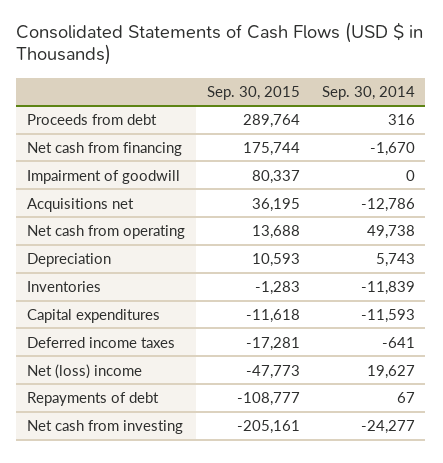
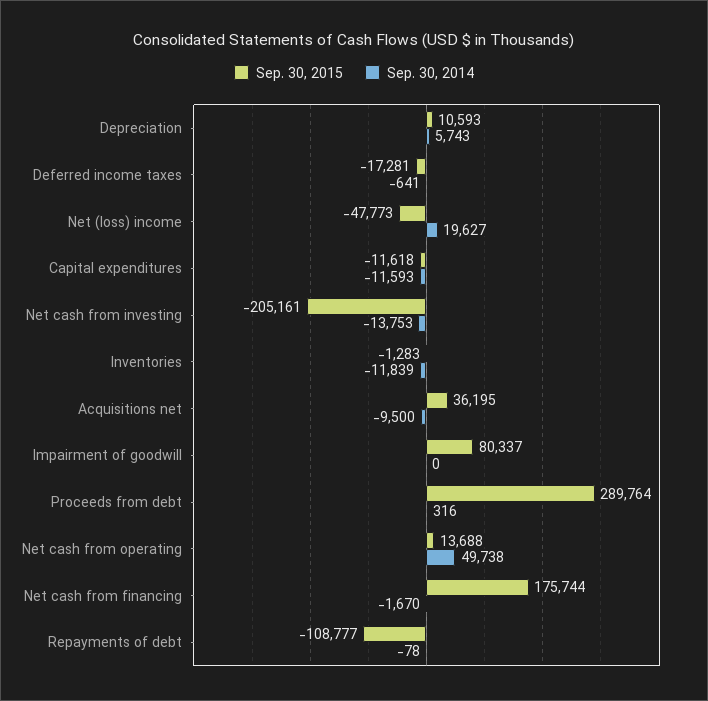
  {
    "Sep. 30, 2015": {
      "Proceeds from debt": 289764,
      "Net cash from financing": 175744,
      "Impairment of goodwill": 80337,
      "Acquisitions net": 36195,
      "Net cash from operating": 13688,
      "Depreciation": 10593,
      "Inventories": -1283,
      "Capital expenditures": -11618,
      "Deferred income taxes": -17281,
      "Net (loss) income": -47773,
      "Repayments of debt": -108777,
      "Net cash from investing": -205161
    },
    "Sep. 30, 2014": {
      "Proceeds from debt": 316,
      "Net cash from financing": -1670,
      "Impairment of goodwill": 0,
-     "Acquisitions net": -12786,
+     "Acquisitions net": -9500,
      "Net cash from operating": 49738,
      "Depreciation": 5743,
      "Inventories": -11839,
      "Capital expenditures": -11593,
      "Deferred income taxes": -641,
      "Net (loss) income": 19627,
-     "Repayments of debt": 67,
+     "Repayments of debt": -78,
-     "Net cash from investing": -24277
+     "Net cash from investing": -13753
    }
  }

